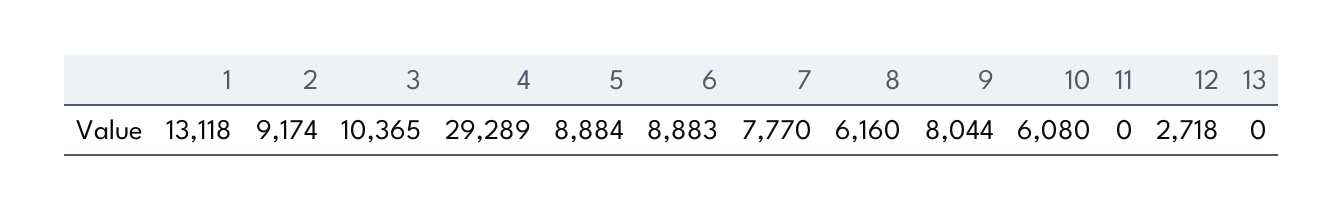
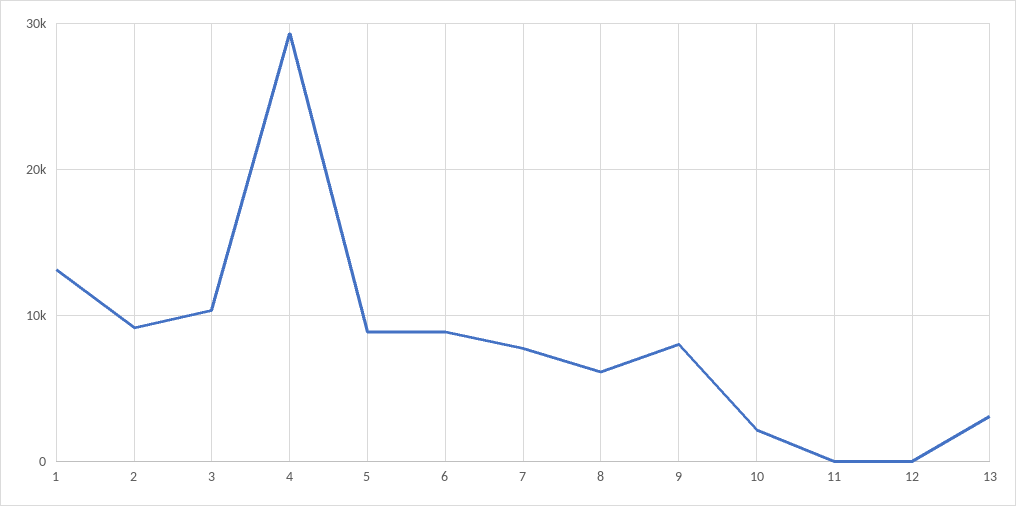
  {
    "1": 13118,
    "2": 9174,
    "3": 10365,
    "4": 29289,
    "5": 8884,
    "6": 8883,
    "7": 7770,
    "8": 6160,
    "9": 8044,
-   "10": 6080,
+   "10": 2000,
    "11": 0,
-   "12": 2718,
+   "12": 0,
-   "13": 0
+   "13": 3000
  }

